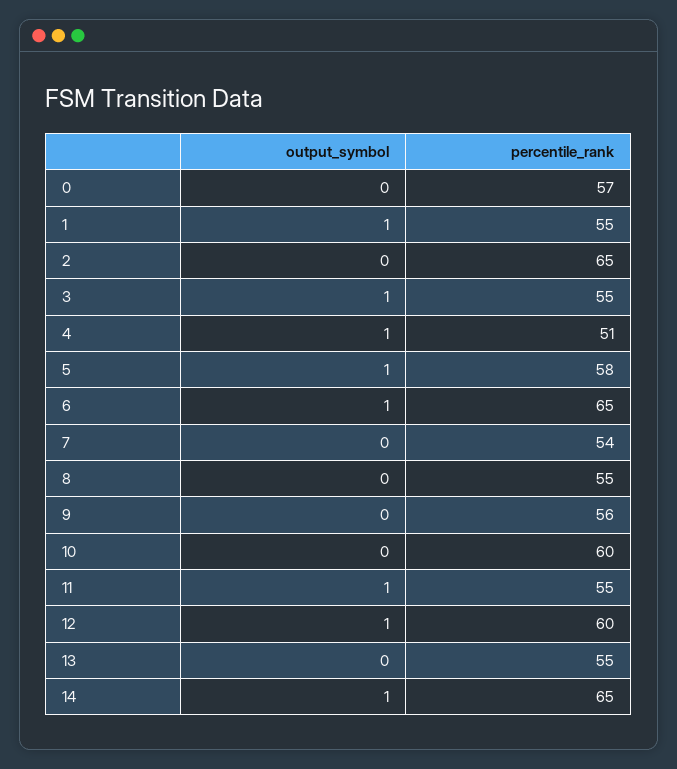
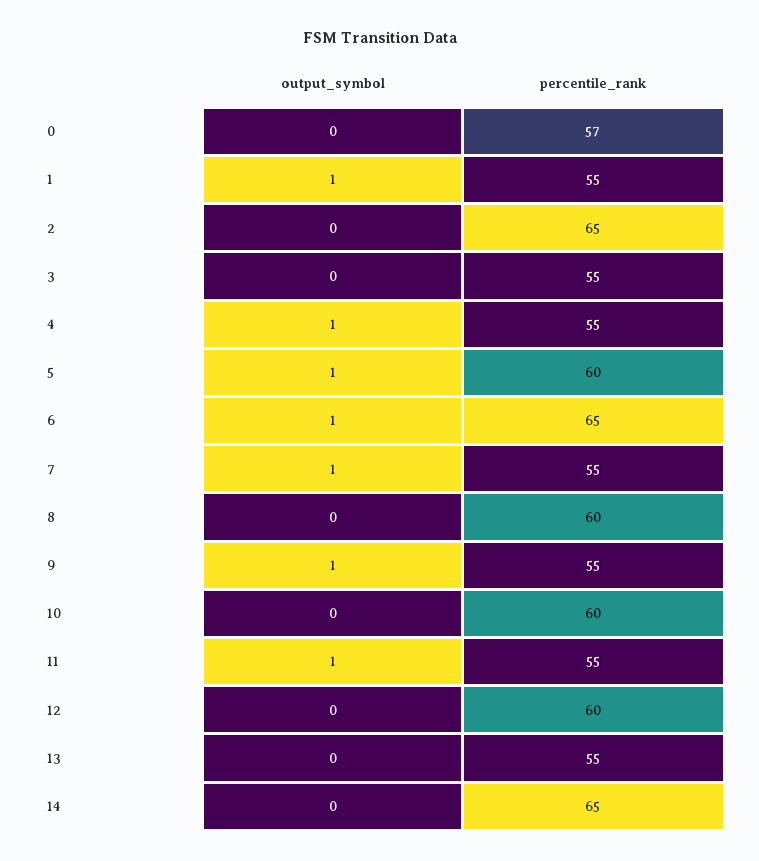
  {
    "output_symbol": {
      "0": 0,
      "1": 1,
      "2": 0,
-     "3": 1,
+     "3": 0,
      "4": 1,
      "5": 1,
      "6": 1,
-     "7": 0,
+     "7": 1,
      "8": 0,
-     "9": 0,
+     "9": 1,
      "10": 0,
      "11": 1,
-     "12": 1,
+     "12": 0,
      "13": 0,
-     "14": 1
+     "14": 0
    },
    "percentile_rank": {
      "0": 57,
      "1": 55,
      "2": 65,
      "3": 55,
-     "4": 51,
+     "4": 55,
-     "5": 58,
+     "5": 60,
      "6": 65,
-     "7": 54,
+     "7": 55,
-     "8": 55,
+     "8": 60,
-     "9": 56,
+     "9": 55,
      "10": 60,
      "11": 55,
      "12": 60,
      "13": 55,
      "14": 65
    }
  }

